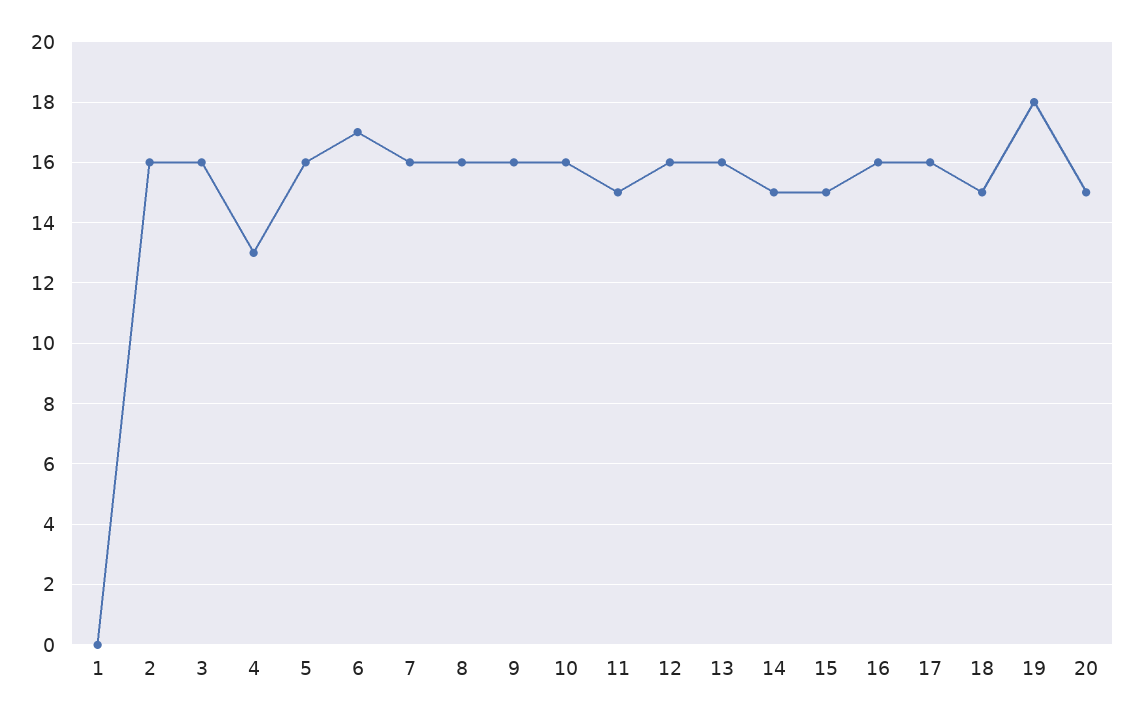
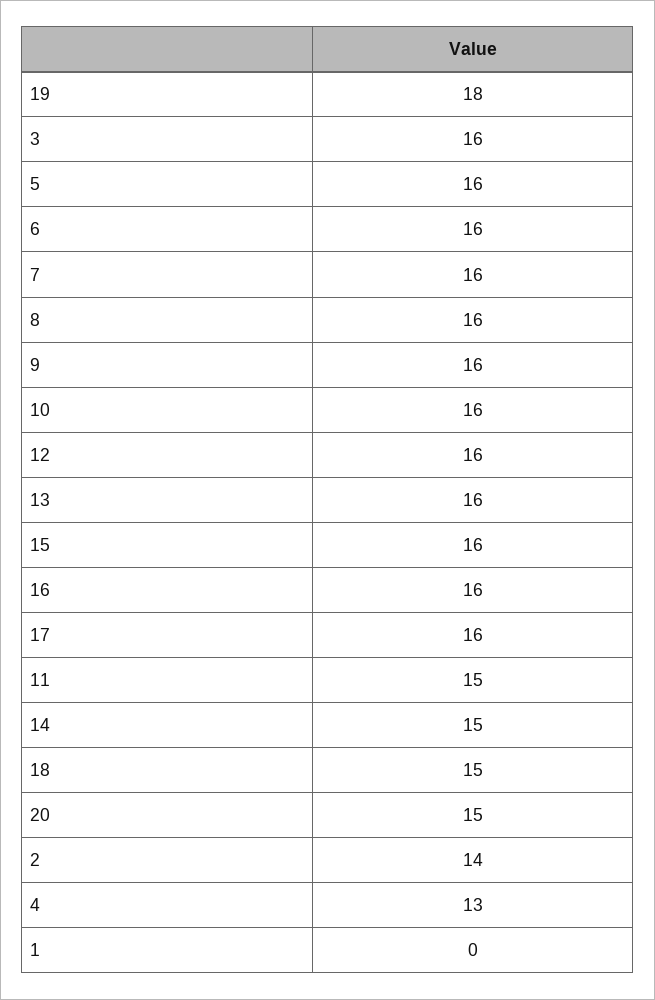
  {
    "1": 0,
-   "2": 16,
+   "2": 14,
    "3": 16,
    "4": 13,
    "5": 16,
-   "6": 17,
+   "6": 16,
    "7": 16,
    "8": 16,
    "9": 16,
    "10": 16,
    "11": 15,
    "12": 16,
    "13": 16,
    "14": 15,
-   "15": 15,
+   "15": 16,
    "16": 16,
    "17": 16,
    "18": 15,
    "19": 18,
    "20": 15
  }

